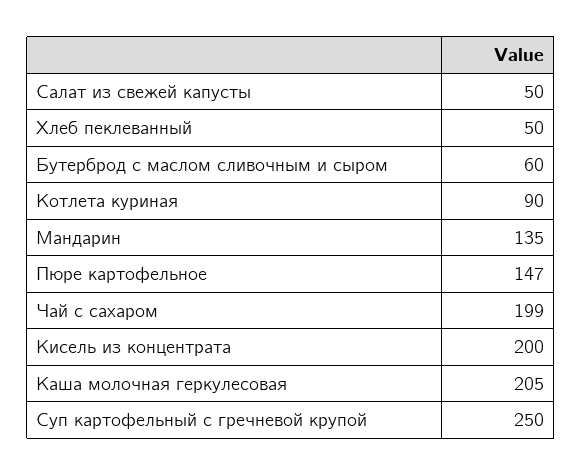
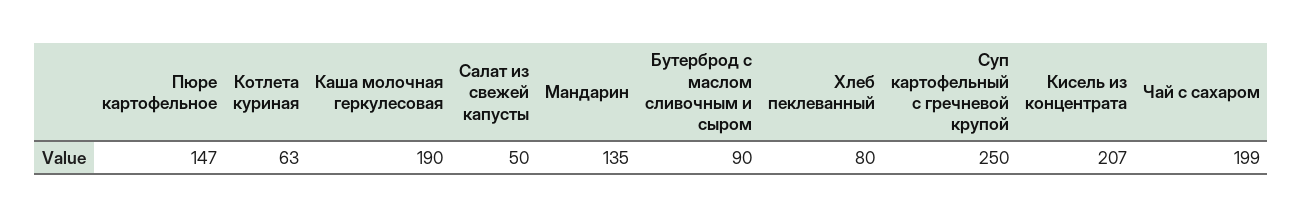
  {
    "Салат из свежей капусты": 50,
-   "Хлеб пеклеванный": 50,
+   "Хлеб пеклеванный": 80,
-   "Бутерброд с маслом сливочным и сыром": 60,
+   "Бутерброд с маслом сливочным и сыром": 90,
-   "Котлета куриная": 90,
+   "Котлета куриная": 63,
    "Мандарин": 135,
    "Пюре картофельное": 147,
    "Чай с сахаром": 199,
-   "Кисель из концентрата": 200,
+   "Кисель из концентрата": 207,
-   "Каша молочная геркулесовая": 205,
+   "Каша молочная геркулесовая": 190,
    "Суп картофельный с гречневой крупой": 250
  }

